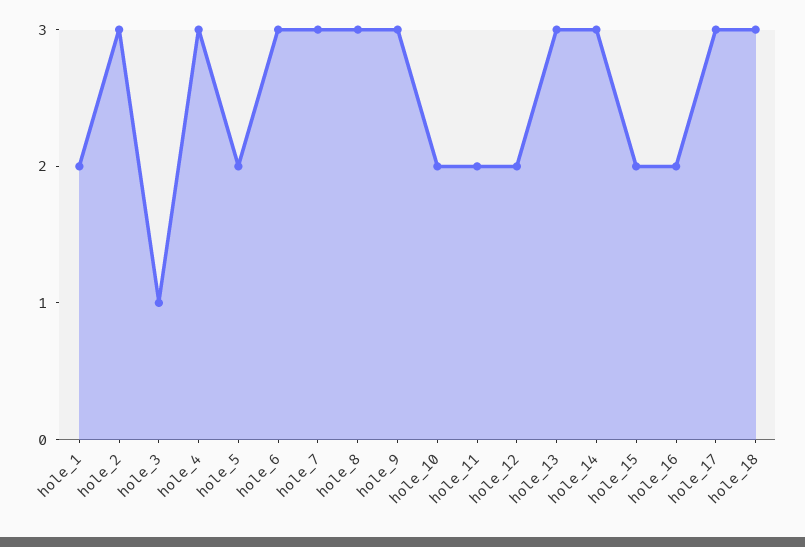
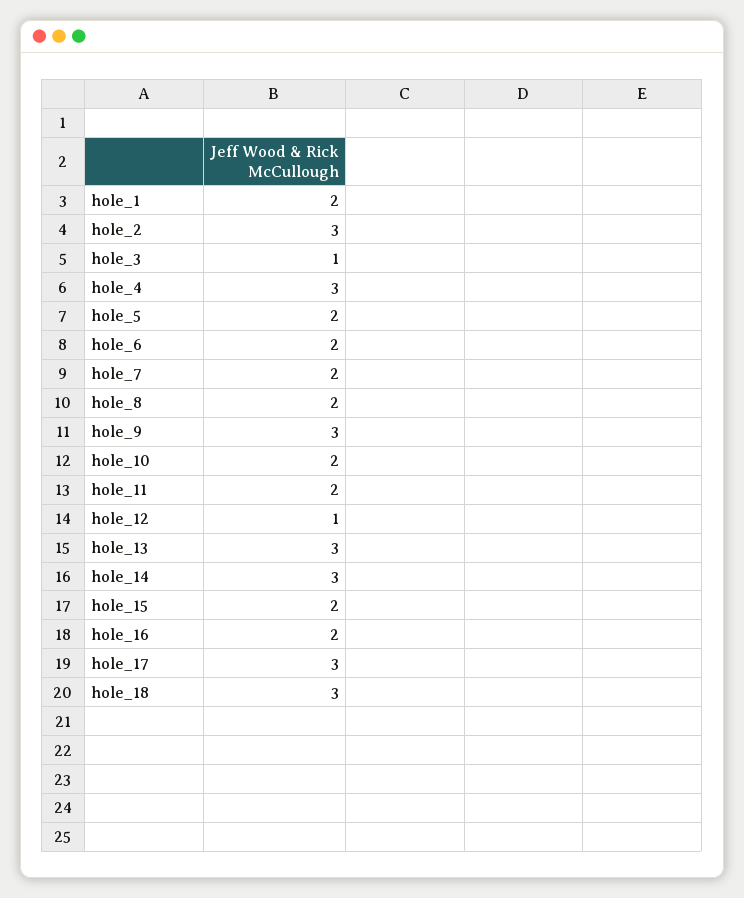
  {
    "hole_1": 2,
    "hole_2": 3,
    "hole_3": 1,
    "hole_4": 3,
    "hole_5": 2,
-   "hole_6": 3,
+   "hole_6": 2,
-   "hole_7": 3,
+   "hole_7": 2,
-   "hole_8": 3,
+   "hole_8": 2,
    "hole_9": 3,
    "hole_10": 2,
    "hole_11": 2,
-   "hole_12": 2,
+   "hole_12": 1,
    "hole_13": 3,
    "hole_14": 3,
    "hole_15": 2,
    "hole_16": 2,
    "hole_17": 3,
    "hole_18": 3
  }

